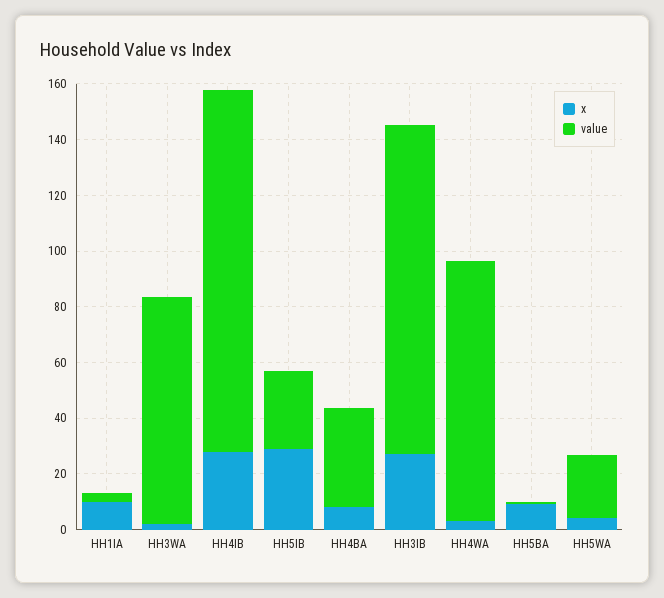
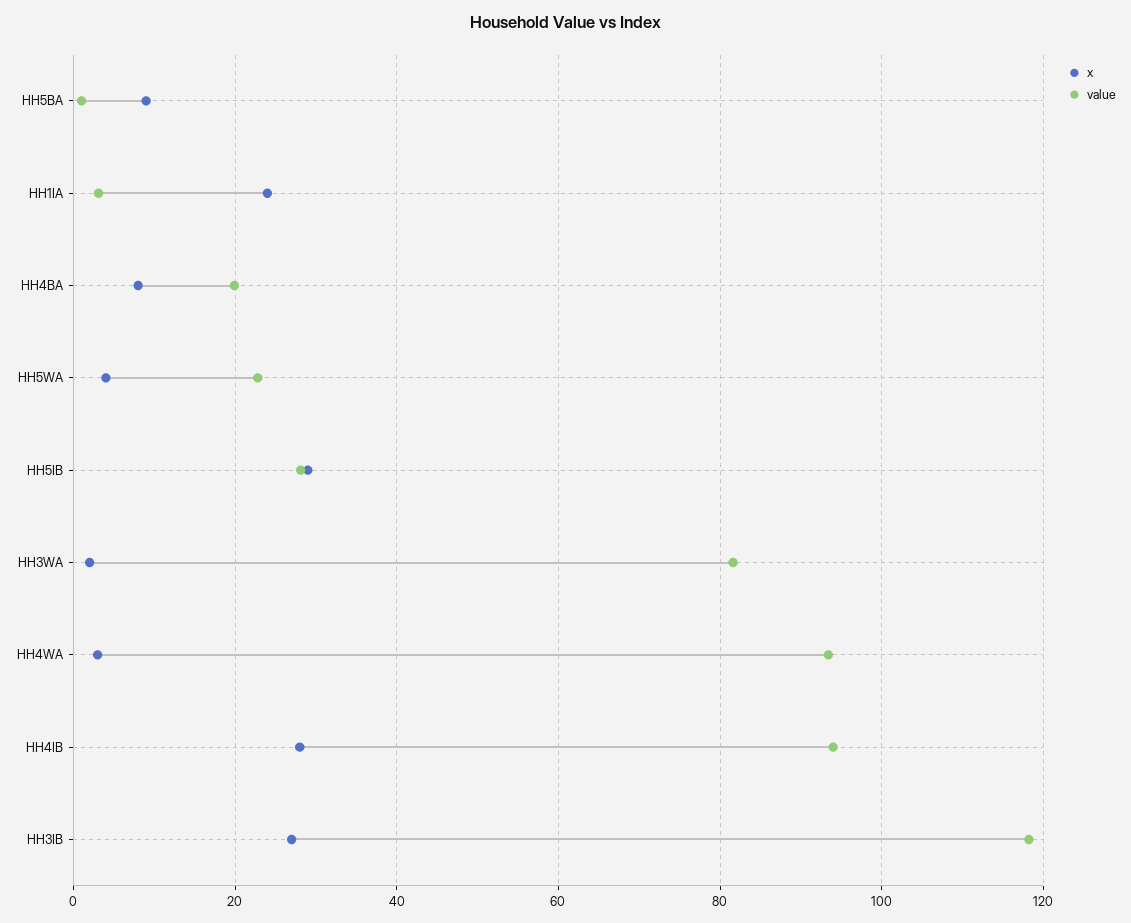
  {
    "x": {
-     "HH1IA": 10,
+     "HH1IA": 24,
      "HH3WA": 2,
      "HH4IB": 28,
      "HH5IB": 30,
      "HH4BA": 8,
      "HH3IB": 28,
      "HH4WA": 4,
      "HH5BA": 10,
      "HH5WA": 4
    },
    "value": {
      "HH1IA": 4,
      "HH3WA": 82,
-     "HH4IB": 130,
+     "HH4IB": 94,
      "HH5IB": 28,
-     "HH4BA": 35,
+     "HH4BA": 20,
      "HH3IB": 118,
      "HH4WA": 94,
      "HH5BA": 2,
      "HH5WA": 22
    }
  }

